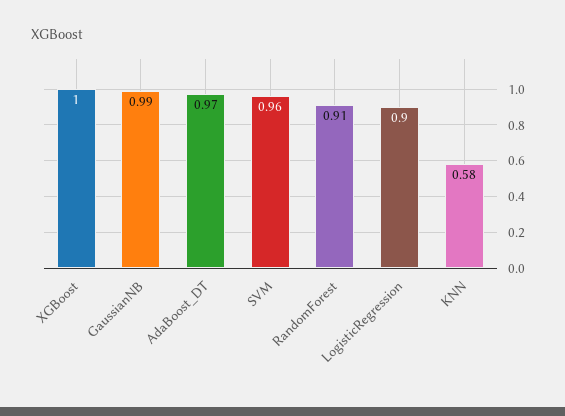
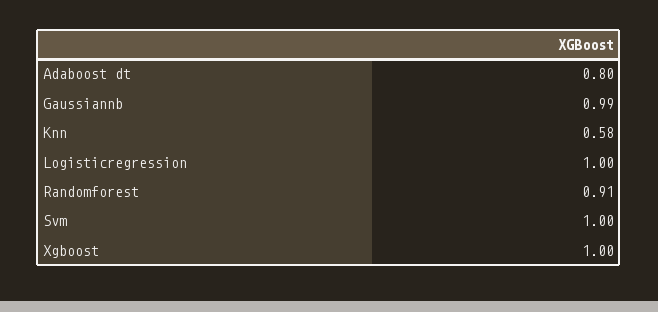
  {
    "XGBoost": 1,
    "GaussianNB": 0.99,
-   "AdaBoost_DT": 0.97,
+   "AdaBoost_DT": 0.8,
-   "SVM": 0.96,
+   "SVM": 1,
    "RandomForest": 0.91,
-   "LogisticRegression": 0.9,
+   "LogisticRegression": 1,
    "KNN": 0.58
  }

